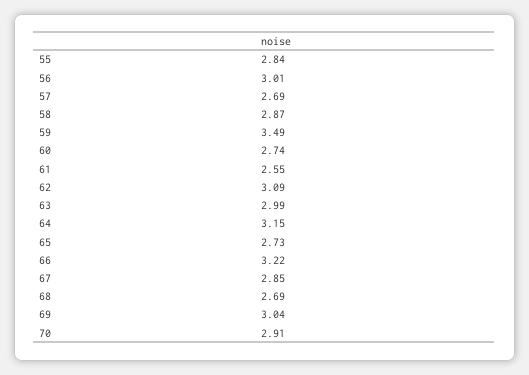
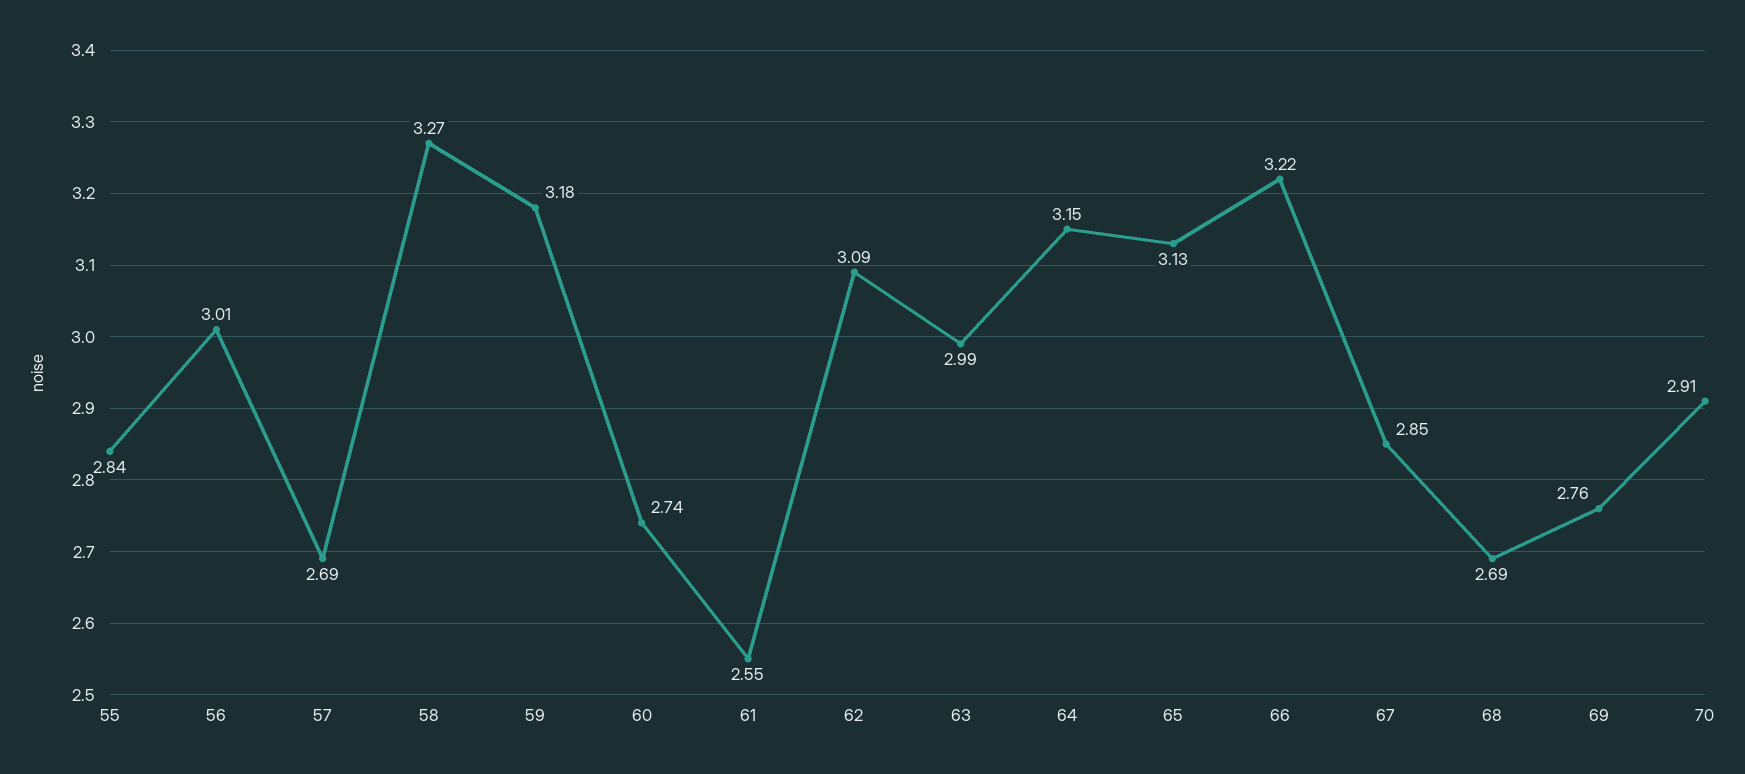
  {
    "55": 2.84,
    "56": 3.01,
    "57": 2.69,
-   "58": 2.87,
+   "58": 3.27,
-   "59": 3.49,
+   "59": 3.18,
    "60": 2.74,
    "61": 2.55,
    "62": 3.09,
    "63": 2.99,
    "64": 3.15,
-   "65": 2.73,
+   "65": 3.13,
    "66": 3.22,
    "67": 2.85,
    "68": 2.69,
-   "69": 3.04,
+   "69": 2.76,
    "70": 2.91
  }

